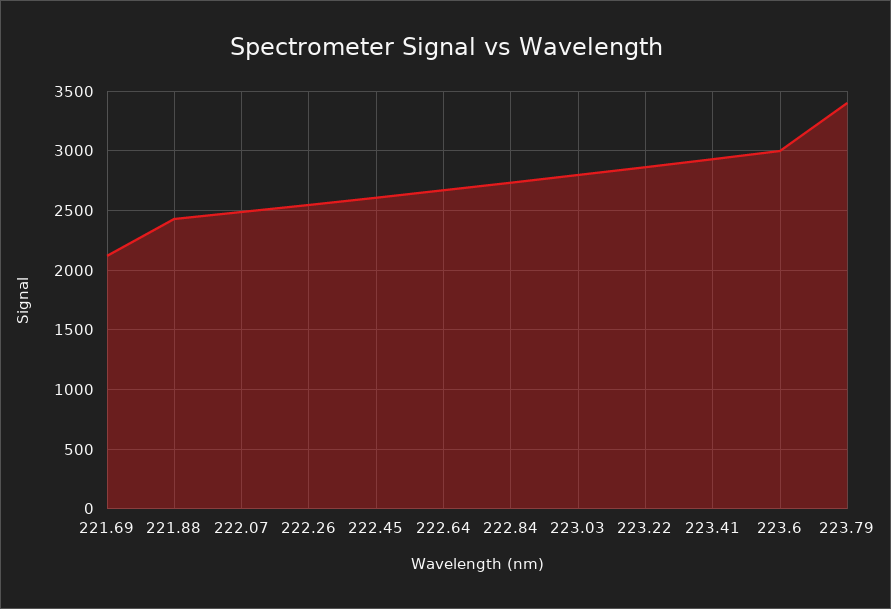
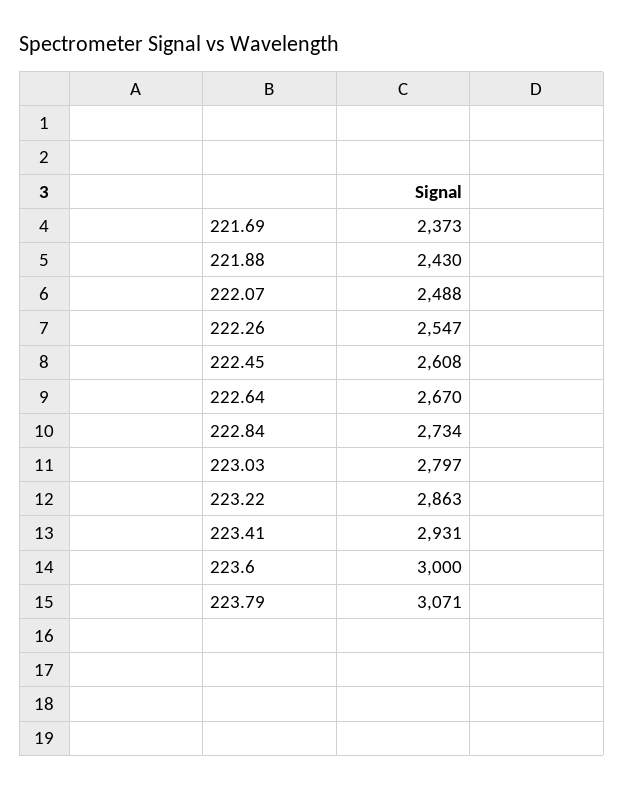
  {
-   "221.69": 2100,
+   "221.69": 2373,
    "221.88": 2430,
    "222.07": 2488,
    "222.26": 2547,
    "222.45": 2608,
    "222.64": 2670,
    "222.84": 2734,
    "223.03": 2797,
    "223.22": 2863,
    "223.41": 2931,
    "223.6": 3000,
-   "223.79": 3400
+   "223.79": 3071
  }

